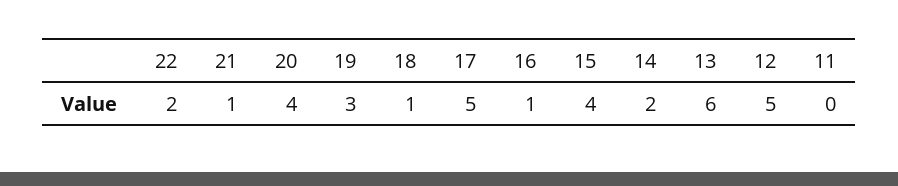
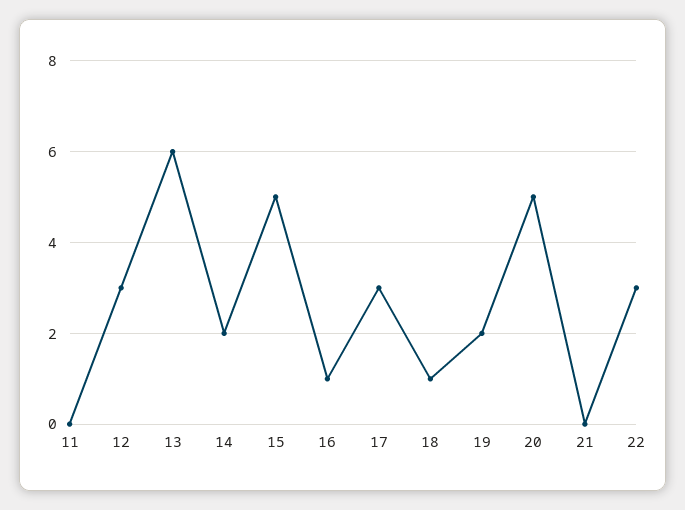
  {
-   "22": 2,
+   "22": 3,
-   "21": 1,
+   "21": 0,
-   "20": 4,
+   "20": 5,
-   "19": 3,
+   "19": 2,
    "18": 1,
-   "17": 5,
+   "17": 3,
    "16": 1,
-   "15": 4,
+   "15": 5,
    "14": 2,
    "13": 6,
-   "12": 5,
+   "12": 3,
    "11": 0
  }

